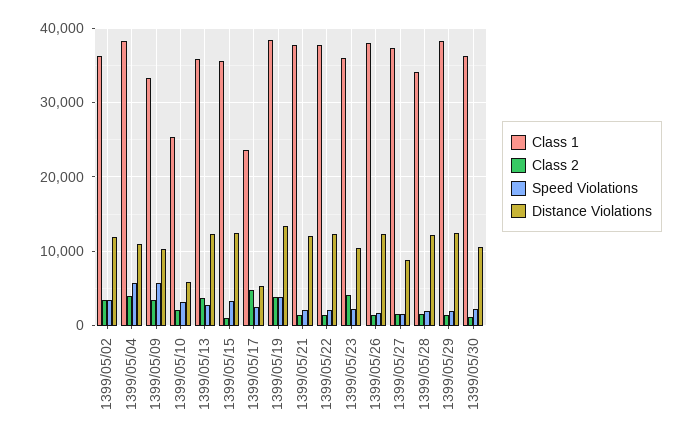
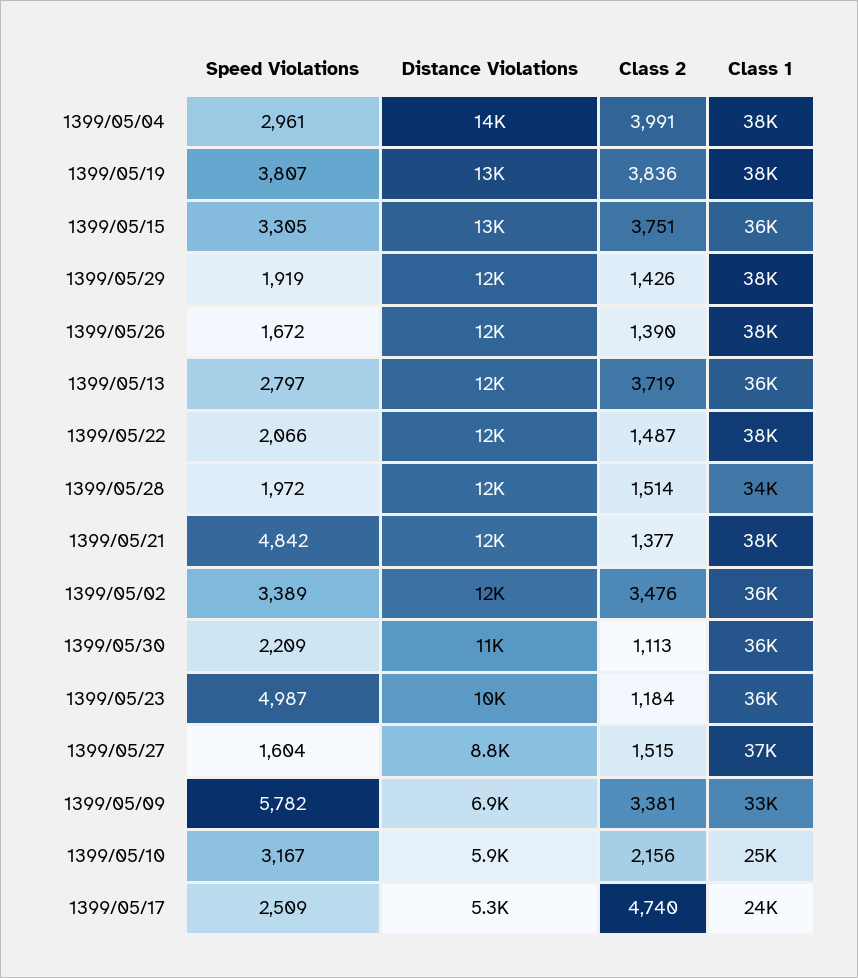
  {
    "Class 1": {
      "1399/05/02": 36000,
      "1399/05/04": 38000,
      "1399/05/09": 33000,
      "1399/05/10": 25000,
      "1399/05/13": 36000,
      "1399/05/15": 36000,
      "1399/05/17": 24000,
      "1399/05/19": 38000,
      "1399/05/21": 38000,
      "1399/05/22": 38000,
      "1399/05/23": 36000,
      "1399/05/26": 38000,
      "1399/05/27": 37000,
      "1399/05/28": 34000,
      "1399/05/29": 38000,
      "1399/05/30": 36000
    },
    "Class 2": {
      "1399/05/02": 3476,
      "1399/05/04": 3991,
      "1399/05/09": 3381,
      "1399/05/10": 2156,
      "1399/05/13": 3719,
-     "1399/05/15": 1000,
+     "1399/05/15": 3751,
      "1399/05/17": 4740,
      "1399/05/19": 3836,
      "1399/05/21": 1377,
      "1399/05/22": 1487,
-     "1399/05/23": 4000,
+     "1399/05/23": 1184,
      "1399/05/26": 1390,
      "1399/05/27": 1515,
      "1399/05/28": 1514,
      "1399/05/29": 1426,
      "1399/05/30": 1113
    },
    "Speed Violations": {
      "1399/05/02": 3389,
-     "1399/05/04": 6000,
+     "1399/05/04": 2961,
      "1399/05/09": 5782,
      "1399/05/10": 3167,
      "1399/05/13": 2797,
      "1399/05/15": 3305,
      "1399/05/17": 2509,
      "1399/05/19": 3807,
-     "1399/05/21": 2000,
+     "1399/05/21": 4842,
      "1399/05/22": 2066,
-     "1399/05/23": 2000,
+     "1399/05/23": 4987,
      "1399/05/26": 1672,
      "1399/05/27": 1604,
      "1399/05/28": 1972,
      "1399/05/29": 1919,
      "1399/05/30": 2209
    },
    "Distance Violations": {
      "1399/05/02": 12000,
-     "1399/05/04": 11000,
+     "1399/05/04": 14000,
-     "1399/05/09": 10000,
+     "1399/05/09": 6900,
      "1399/05/10": 5900,
      "1399/05/13": 12000,
      "1399/05/15": 13000,
      "1399/05/17": 5300,
      "1399/05/19": 13000,
      "1399/05/21": 12000,
      "1399/05/22": 12000,
      "1399/05/23": 10000,
      "1399/05/26": 12000,
      "1399/05/27": 8800,
      "1399/05/28": 12000,
      "1399/05/29": 12000,
      "1399/05/30": 11000
    }
  }

